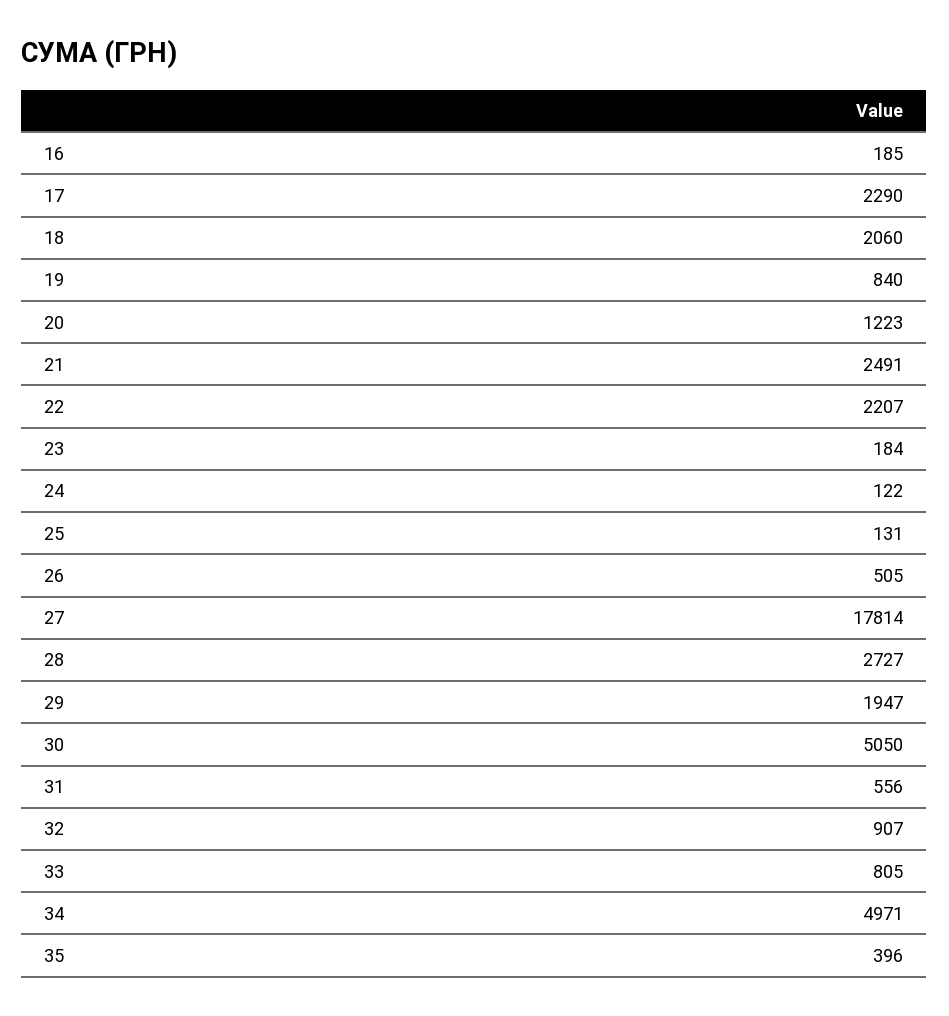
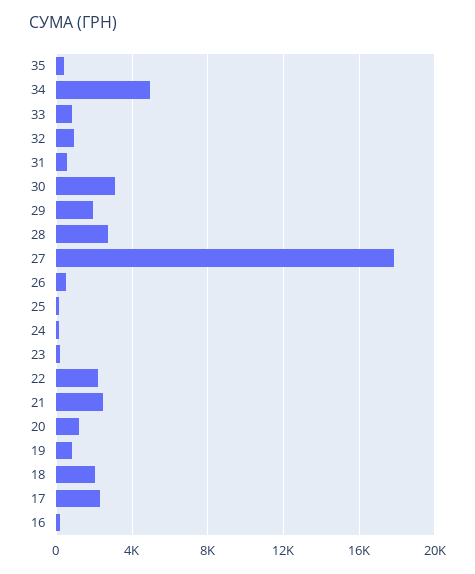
  {
    "16": 185,
    "17": 2290,
    "18": 2060,
    "19": 840,
    "20": 1223,
    "21": 2491,
    "22": 2207,
    "23": 184,
    "24": 122,
    "25": 131,
    "26": 505,
    "27": 17814,
    "28": 2727,
    "29": 1947,
-   "30": 5050,
+   "30": 3000,
    "31": 556,
    "32": 907,
    "33": 805,
    "34": 4971,
    "35": 396
  }

